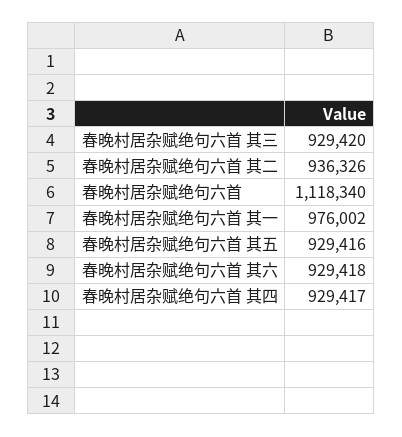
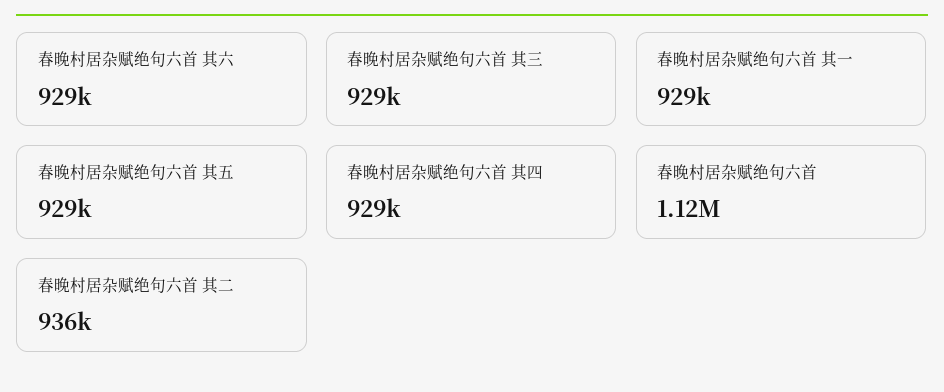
  {
    "春晚村居杂赋绝句六首 其三": 929420,
    "春晚村居杂赋绝句六首 其二": 936326,
    "春晚村居杂赋绝句六首": 1118340,
-   "春晚村居杂赋绝句六首 其一": 976002,
+   "春晚村居杂赋绝句六首 其一": 929000,
    "春晚村居杂赋绝句六首 其五": 929416,
    "春晚村居杂赋绝句六首 其六": 929418,
    "春晚村居杂赋绝句六首 其四": 929417
  }

